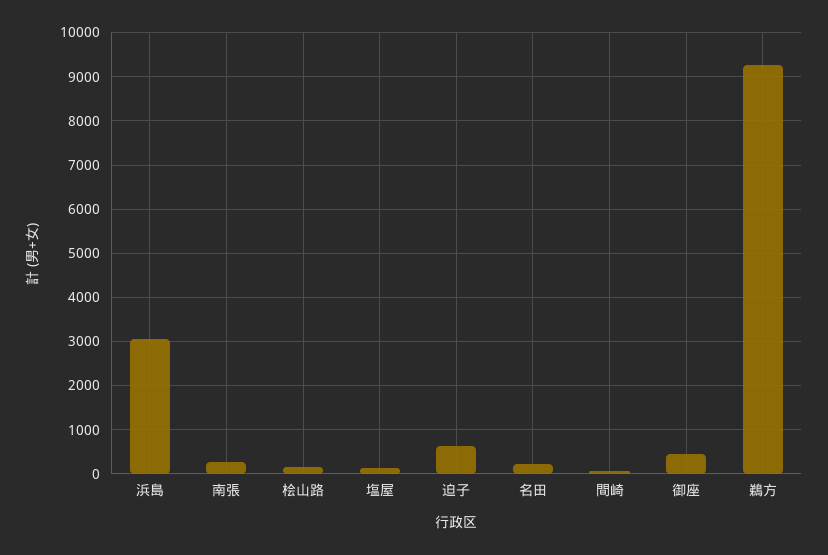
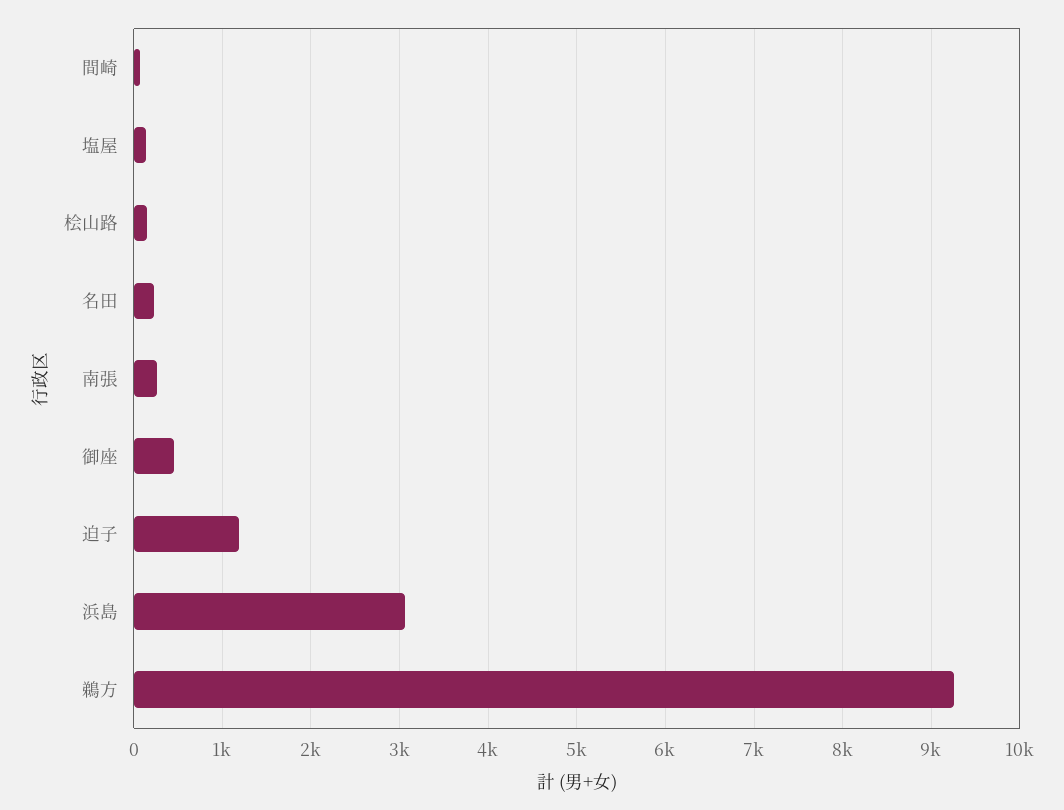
  {
    "浜島": 3100,
    "南張": 300,
    "桧山路": 200,
    "塩屋": 100,
-   "迫子": 600,
+   "迫子": 1200,
    "名田": 200,
    "間崎": 100,
    "御座": 500,
    "鵜方": 9300
  }

